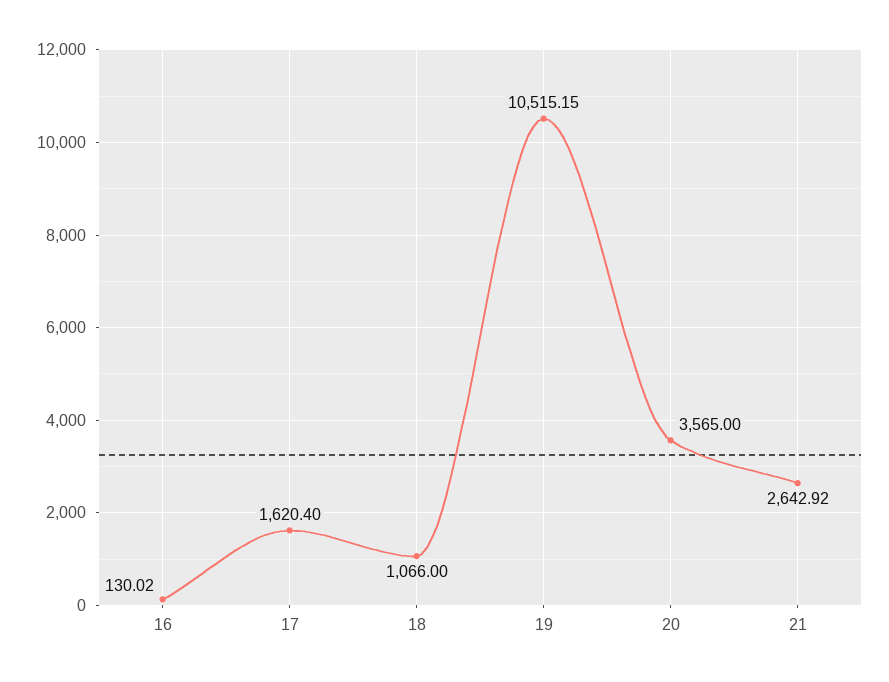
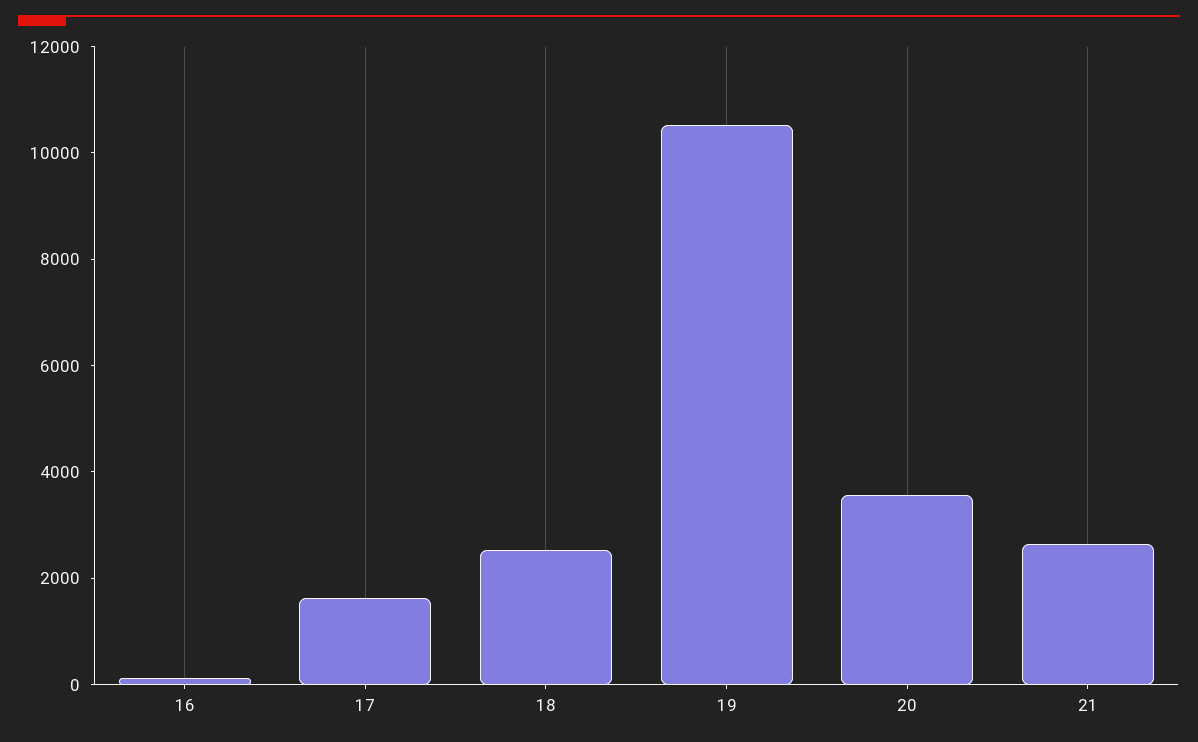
  {
    "16": 130.02,
    "17": 1620.4,
-   "18": 1066,
+   "18": 2500,
    "19": 10515.15,
    "20": 3565,
    "21": 2642.92
  }

